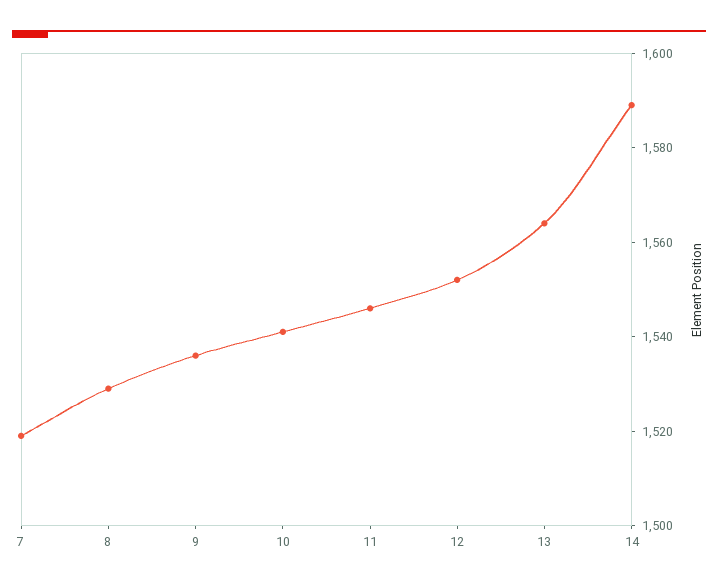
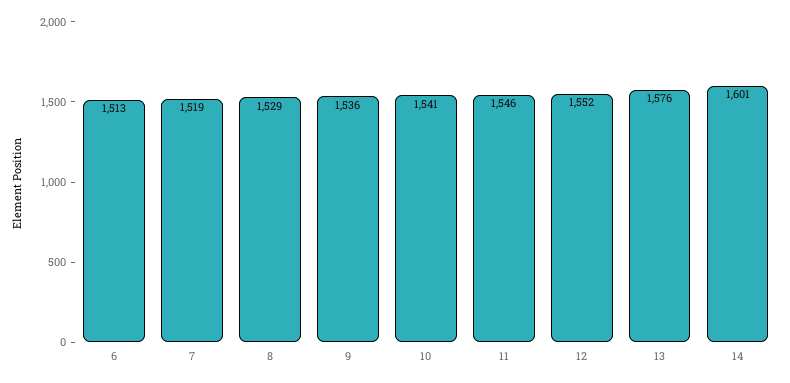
  {
    "7": 1519,
    "8": 1529,
    "9": 1536,
    "10": 1541,
    "11": 1546,
    "12": 1552,
-   "13": 1565,
+   "13": 1576,
-   "14": 1590
+   "14": 1601,
+   "6": 1513
  }

